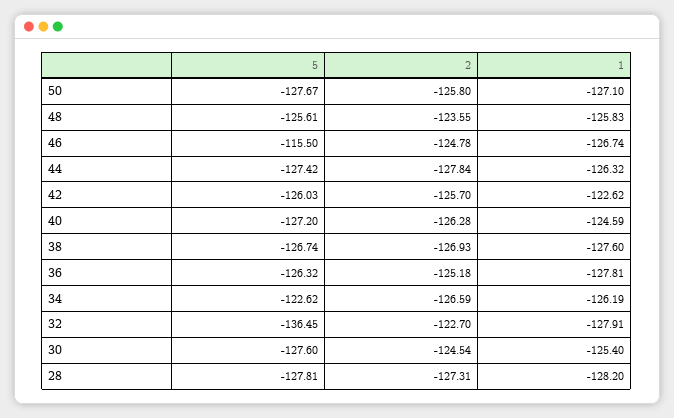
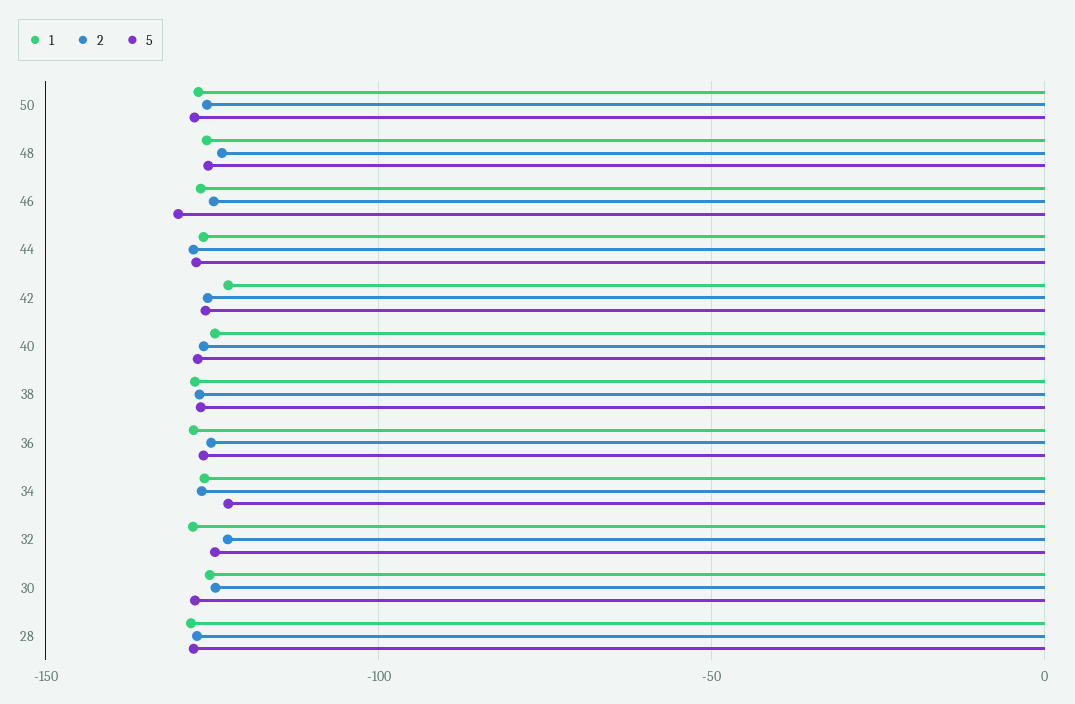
  {
    "5": {
      "50": -127.67,
      "48": -125.61,
-     "46": -115.5,
+     "46": -130,
      "44": -127.42,
      "42": -126.03,
      "40": -127.2,
      "38": -126.74,
      "36": -126.32,
      "34": -122.62,
-     "32": -136.45,
+     "32": -125,
      "30": -127.6,
      "28": -127.81
    },
    "2": {
      "50": -125.8,
      "48": -123.55,
      "46": -124.78,
      "44": -127.84,
      "42": -125.7,
      "40": -126.28,
      "38": -126.93,
      "36": -125.18,
      "34": -126.59,
      "32": -122.7,
      "30": -124.54,
      "28": -127.31
    },
    "1": {
      "50": -127.1,
      "48": -125.83,
      "46": -126.74,
      "44": -126.32,
      "42": -122.62,
      "40": -124.59,
      "38": -127.6,
      "36": -127.81,
      "34": -126.19,
      "32": -127.91,
      "30": -125.4,
      "28": -128.2
    }
  }

